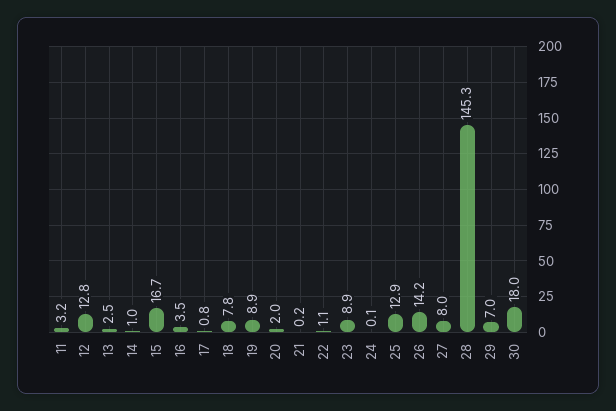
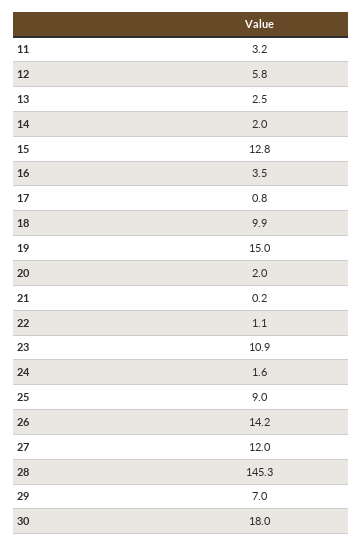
  {
    "11": 3.2,
-   "12": 12.8,
+   "12": 5.8,
    "13": 2.5,
-   "14": 1,
+   "14": 2,
-   "15": 16.7,
+   "15": 12.8,
    "16": 3.5,
    "17": 0.8,
-   "18": 7.8,
+   "18": 9.9,
-   "19": 8.9,
+   "19": 15,
    "20": 2,
    "21": 0.2,
    "22": 1.1,
-   "23": 8.9,
+   "23": 10.9,
-   "24": 0.1,
+   "24": 1.6,
-   "25": 12.9,
+   "25": 9,
    "26": 14.2,
-   "27": 8,
+   "27": 12,
    "28": 145.3,
    "29": 7,
    "30": 18
  }

